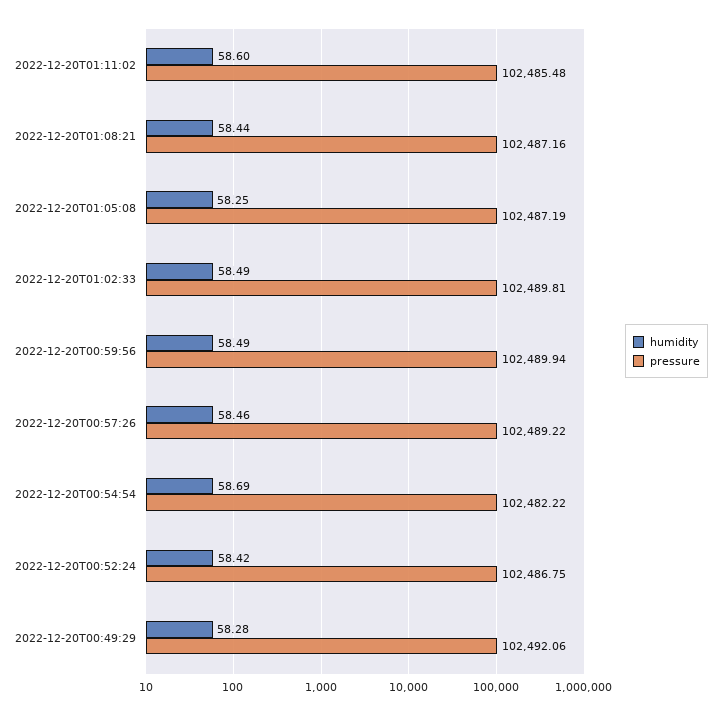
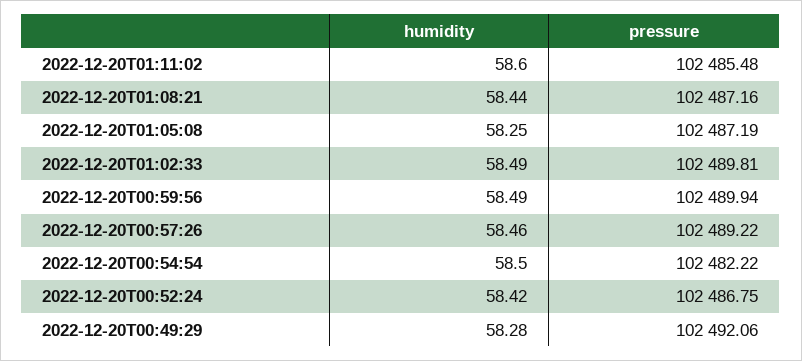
  {
    "humidity": {
      "2022-12-20T01:11:02": 58.6,
      "2022-12-20T01:08:21": 58.44,
      "2022-12-20T01:05:08": 58.25,
      "2022-12-20T01:02:33": 58.49,
      "2022-12-20T00:59:56": 58.49,
      "2022-12-20T00:57:26": 58.46,
-     "2022-12-20T00:54:54": 58.69,
+     "2022-12-20T00:54:54": 58.5,
      "2022-12-20T00:52:24": 58.42,
      "2022-12-20T00:49:29": 58.28
    },
    "pressure": {
      "2022-12-20T01:11:02": 102485.48,
      "2022-12-20T01:08:21": 102487.16,
      "2022-12-20T01:05:08": 102487.19,
      "2022-12-20T01:02:33": 102489.81,
      "2022-12-20T00:59:56": 102489.94,
      "2022-12-20T00:57:26": 102489.22,
      "2022-12-20T00:54:54": 102482.22,
      "2022-12-20T00:52:24": 102486.75,
      "2022-12-20T00:49:29": 102492.06
    }
  }

